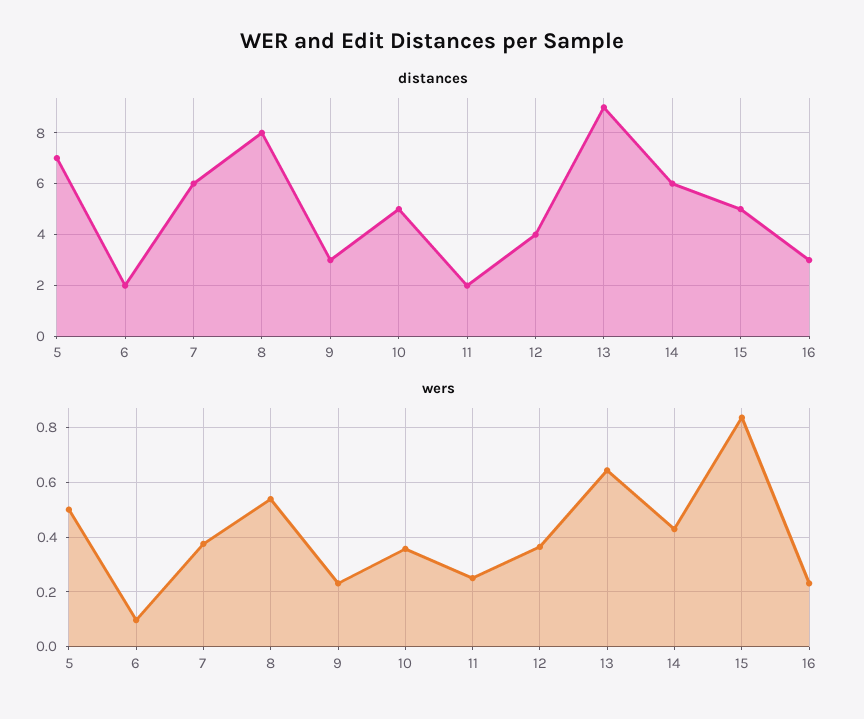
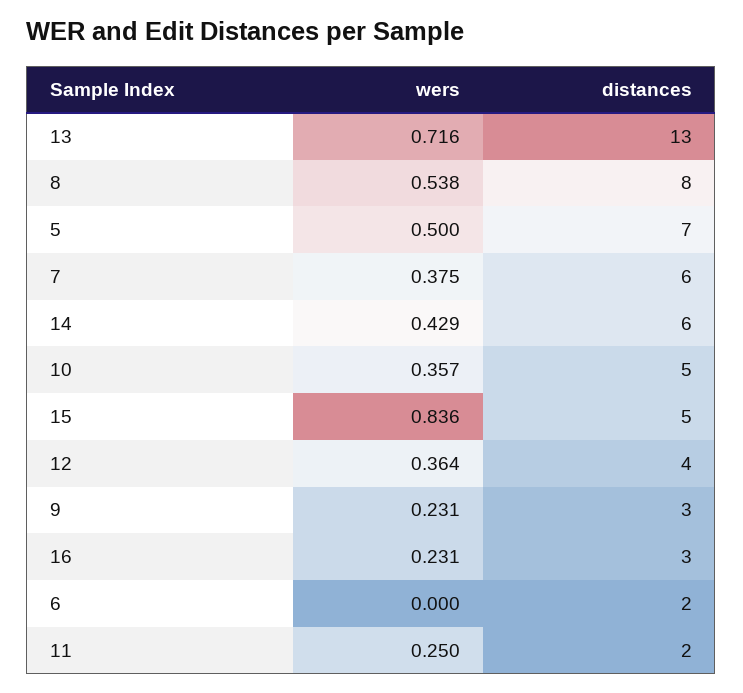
  {
    "distances": {
      "5": 7,
      "6": 2,
      "7": 6,
      "8": 8,
      "9": 3,
      "10": 5,
      "11": 2,
      "12": 4,
-     "13": 9,
+     "13": 13,
      "14": 6,
      "15": 5,
      "16": 3
    },
    "wers": {
      "5": 0.5,
-     "6": 0.1,
+     "6": 0,
      "7": 0.375,
      "8": 0.538,
      "9": 0.231,
      "10": 0.357,
      "11": 0.25,
      "12": 0.364,
-     "13": 0.65,
+     "13": 0.716,
      "14": 0.429,
      "15": 0.836,
      "16": 0.231
    }
  }

